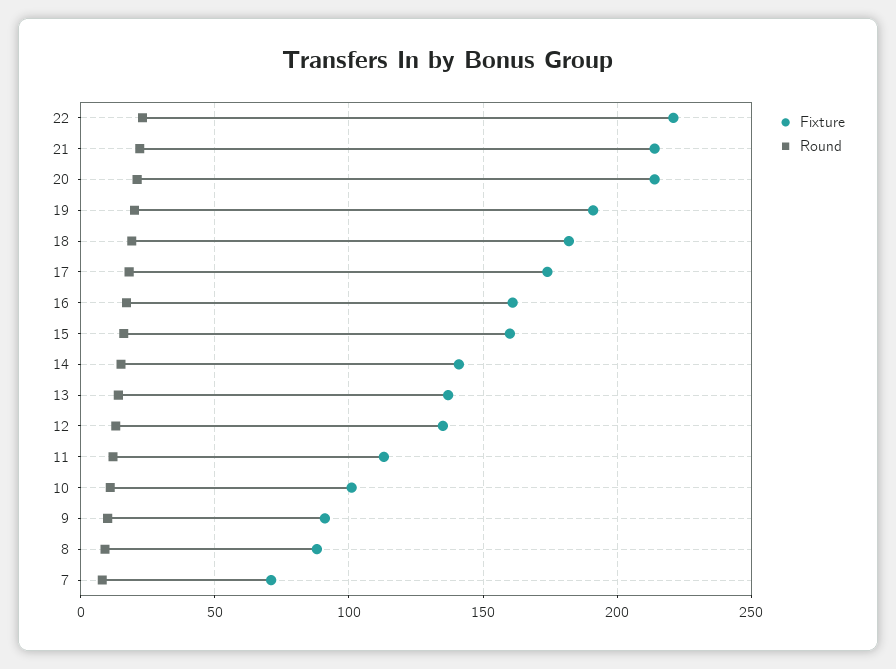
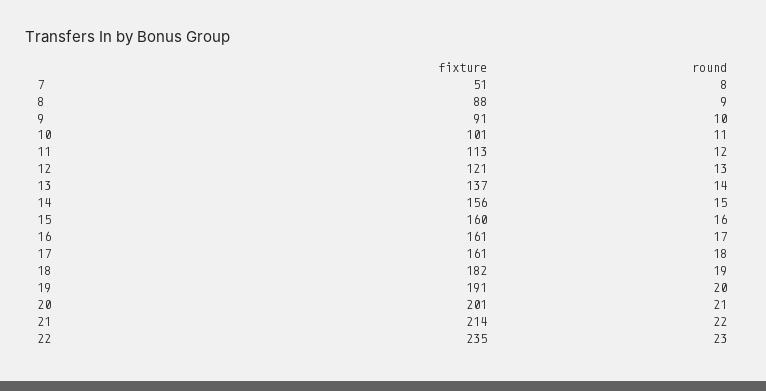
  {
    "Fixture": {
-     "22": 220,
+     "22": 235,
      "21": 214,
-     "20": 215,
+     "20": 201,
      "19": 191,
      "18": 182,
-     "17": 175,
+     "17": 161,
      "16": 161,
      "15": 160,
-     "14": 140,
+     "14": 156,
      "13": 137,
-     "12": 135,
+     "12": 121,
      "11": 113,
      "10": 101,
      "9": 91,
      "8": 88,
-     "7": 70
+     "7": 51
    },
    "Round": {
      "22": 23,
      "21": 22,
      "20": 21,
      "19": 20,
      "18": 19,
      "17": 18,
      "16": 17,
      "15": 16,
      "14": 15,
      "13": 14,
      "12": 13,
      "11": 12,
      "10": 11,
      "9": 10,
      "8": 9,
      "7": 8
    }
  }

